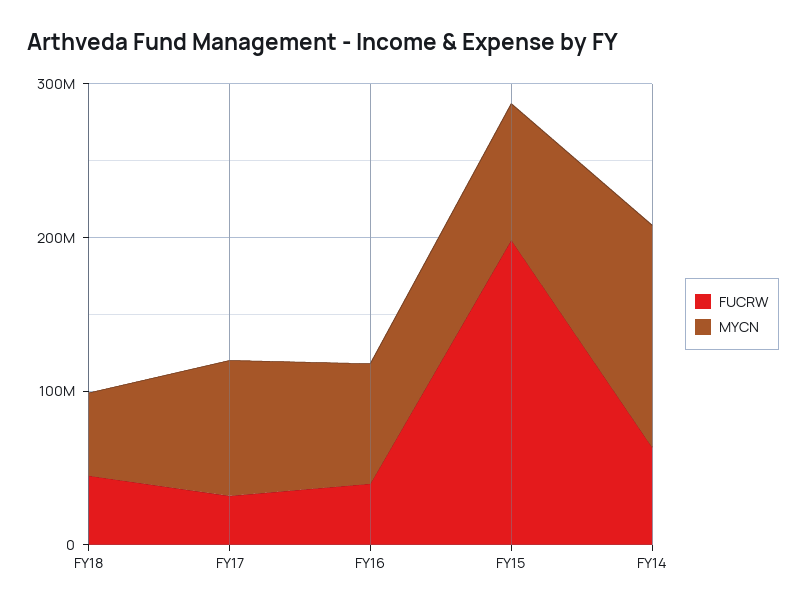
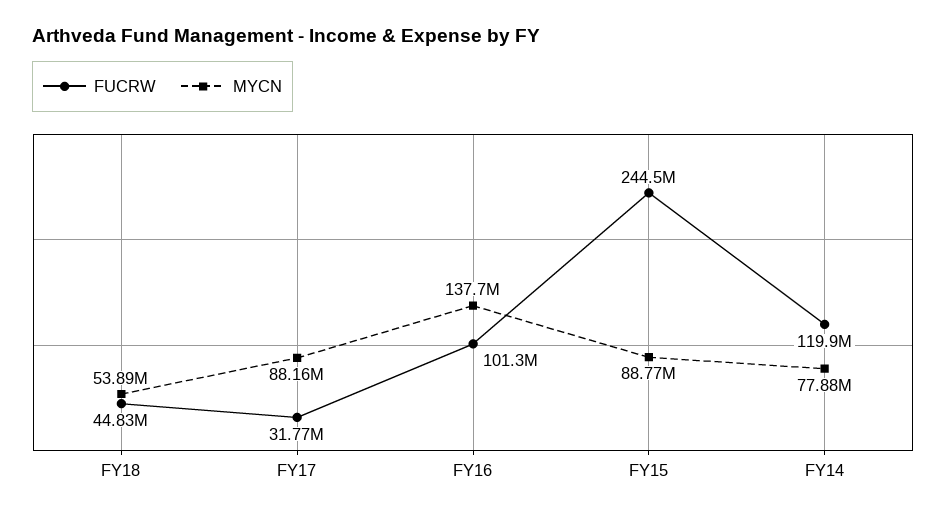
  {
    "FUCRW": {
      "FY18": 44830000,
      "FY17": 31770000,
-     "FY16": 40000000,
+     "FY16": 101300000,
-     "FY15": 200000000,
+     "FY15": 244500000,
-     "FY14": 60000000
+     "FY14": 119900000
    },
    "MYCN": {
      "FY18": 53890000,
      "FY17": 88160000,
-     "FY16": 80000000,
+     "FY16": 137700000,
      "FY15": 88770000,
-     "FY14": 140000000
+     "FY14": 77880000
    }
  }

